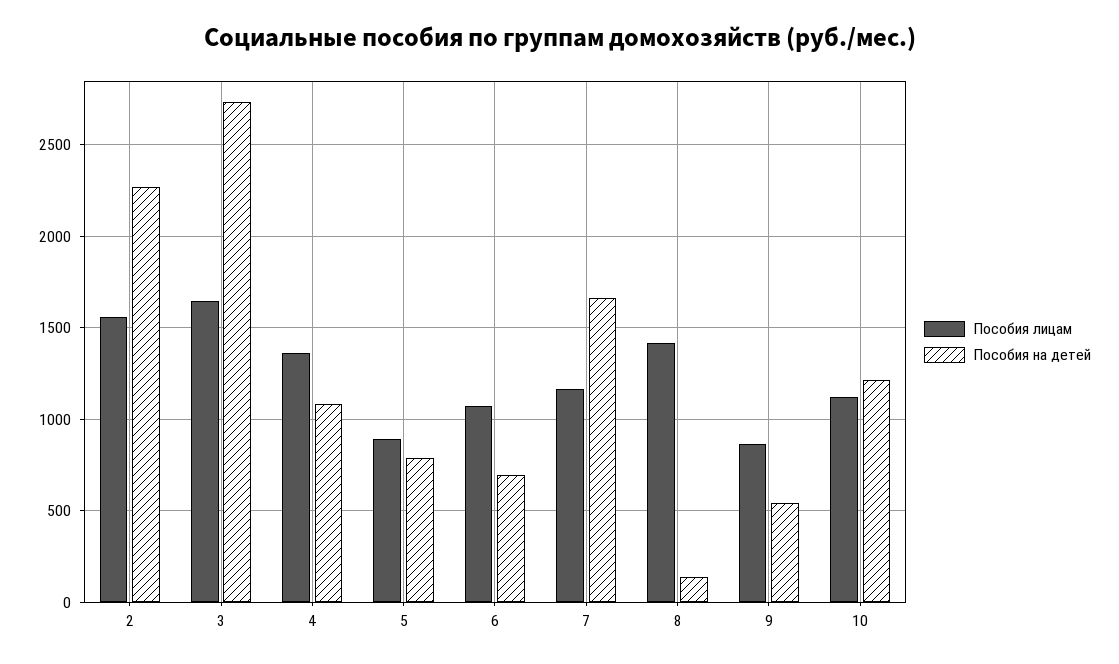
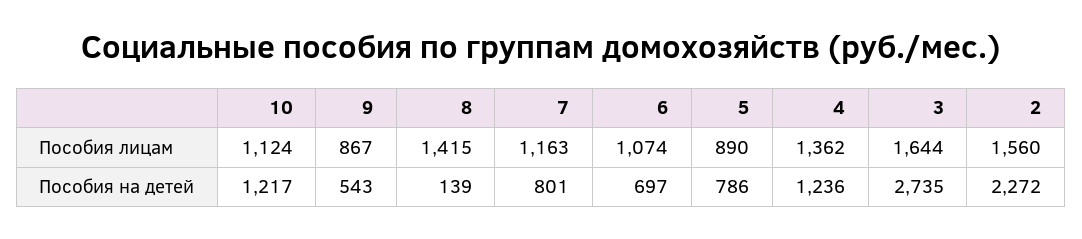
  {
    "Пособия лицам": {
      "2": 1560,
      "3": 1644,
      "4": 1362,
      "5": 890,
      "6": 1074,
      "7": 1163,
      "8": 1415,
      "9": 867,
      "10": 1124
    },
    "Пособия на детей": {
      "2": 2272,
      "3": 2735,
-     "4": 1100,
+     "4": 1236,
      "5": 786,
      "6": 697,
-     "7": 1650,
+     "7": 801,
      "8": 139,
      "9": 543,
      "10": 1217
    }
  }

